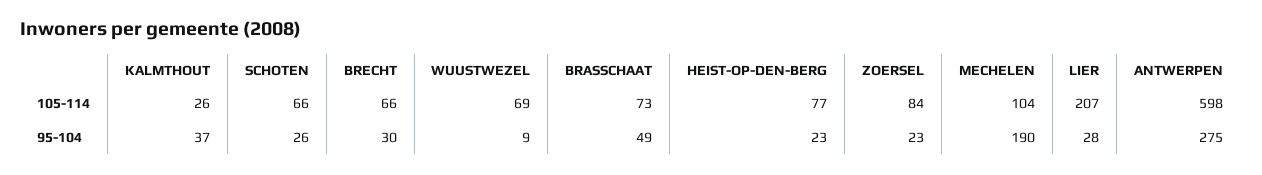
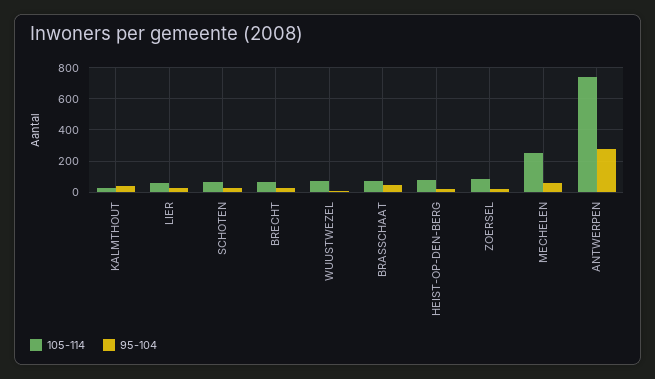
  {
    "105-114": {
      "KALMTHOUT": 26,
      "SCHOTEN": 66,
      "BRECHT": 66,
      "WUUSTWEZEL": 69,
      "BRASSCHAAT": 73,
      "HEIST-OP-DEN-BERG": 77,
      "ZOERSEL": 84,
-     "MECHELEN": 104,
+     "MECHELEN": 250,
-     "LIER": 207,
+     "LIER": 50,
-     "ANTWERPEN": 598
+     "ANTWERPEN": 750
    },
    "95-104": {
      "KALMTHOUT": 37,
      "SCHOTEN": 26,
      "BRECHT": 30,
      "WUUSTWEZEL": 9,
      "BRASSCHAAT": 49,
      "HEIST-OP-DEN-BERG": 23,
      "ZOERSEL": 23,
-     "MECHELEN": 190,
+     "MECHELEN": 50,
      "LIER": 28,
      "ANTWERPEN": 275
    }
  }

